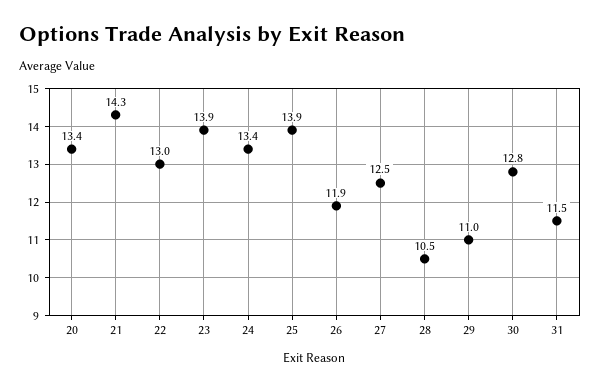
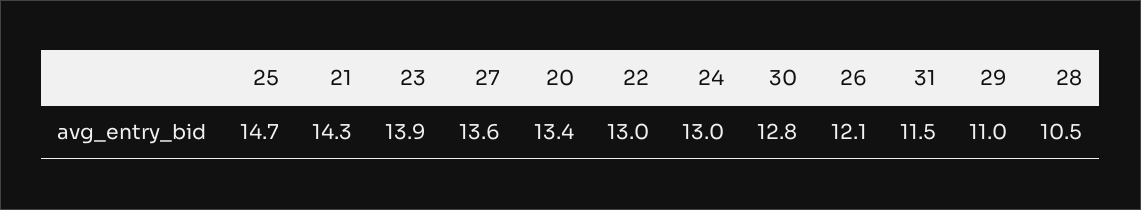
  {
    "20": 13.4,
    "21": 14.3,
    "22": 13,
    "23": 13.9,
-   "24": 13.4,
+   "24": 13,
-   "25": 13.9,
+   "25": 14.7,
-   "26": 11.9,
+   "26": 12.1,
-   "27": 12.5,
+   "27": 13.6,
    "28": 10.5,
    "29": 11,
    "30": 12.8,
    "31": 11.5
  }

